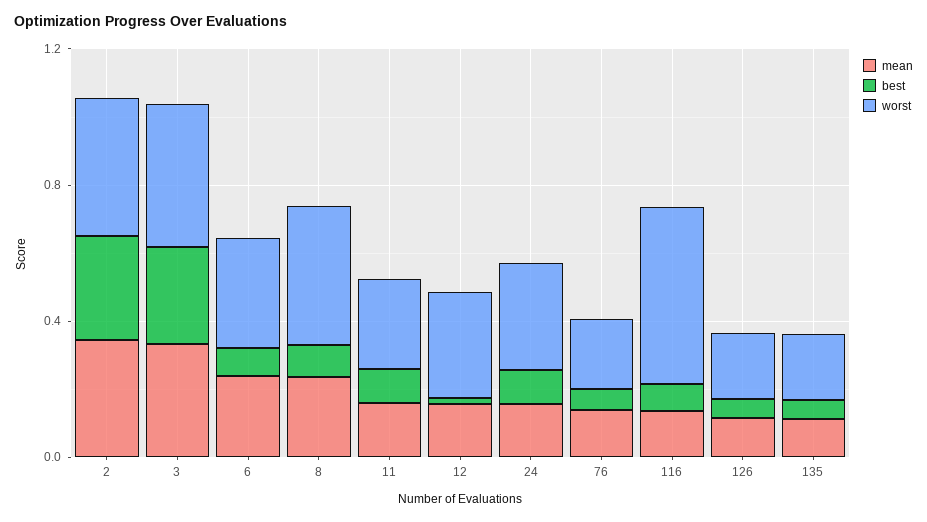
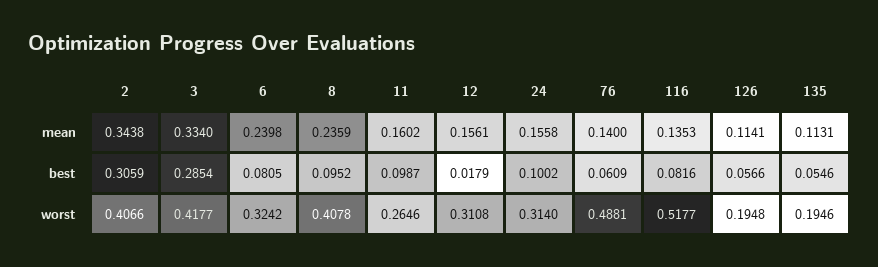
  {
    "mean": {
      "2": 0.3438,
      "3": 0.334,
      "6": 0.2398,
      "8": 0.2359,
      "11": 0.1602,
      "12": 0.1561,
      "24": 0.1558,
      "76": 0.14,
      "116": 0.1353,
      "126": 0.1141,
      "135": 0.1131
    },
    "best": {
      "2": 0.3059,
      "3": 0.2854,
      "6": 0.0805,
      "8": 0.0952,
      "11": 0.0987,
      "12": 0.0179,
      "24": 0.1002,
      "76": 0.0609,
      "116": 0.0816,
      "126": 0.0566,
      "135": 0.0546
    },
    "worst": {
      "2": 0.4066,
      "3": 0.4177,
      "6": 0.3242,
      "8": 0.4078,
      "11": 0.2646,
      "12": 0.3108,
      "24": 0.314,
-     "76": 0.2,
+     "76": 0.4881,
      "116": 0.5177,
      "126": 0.1948,
      "135": 0.1946
    }
  }

